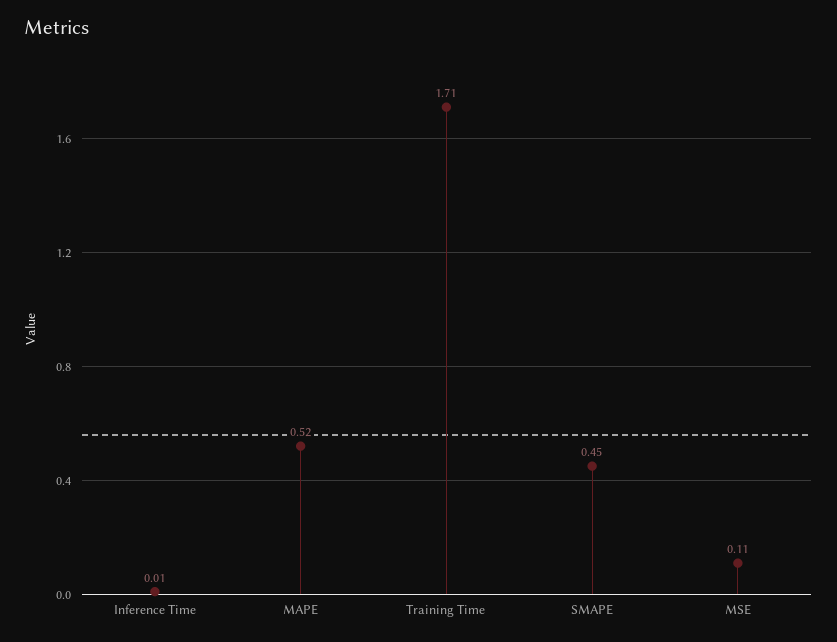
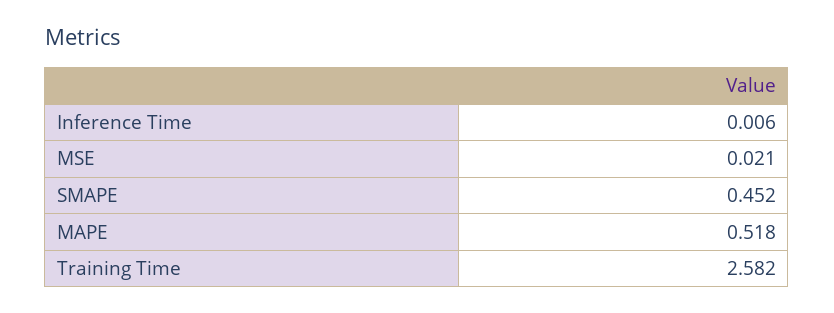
  {
    "Inference Time": 0.006,
    "MAPE": 0.518,
-   "Training Time": 1.71,
+   "Training Time": 2.582,
    "SMAPE": 0.452,
-   "MSE": 0.11
+   "MSE": 0.021
  }

